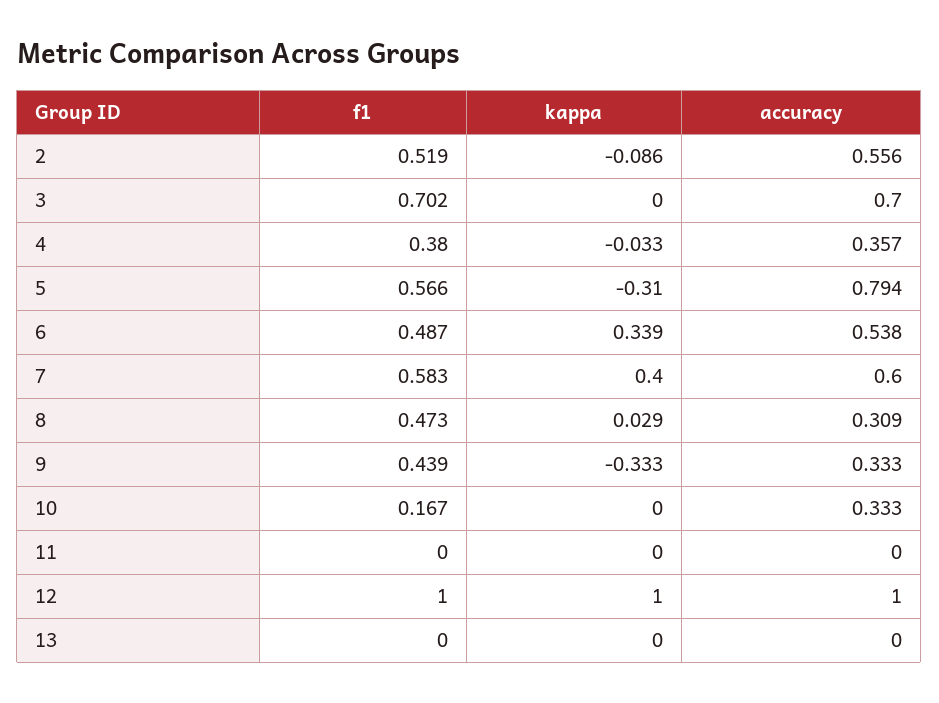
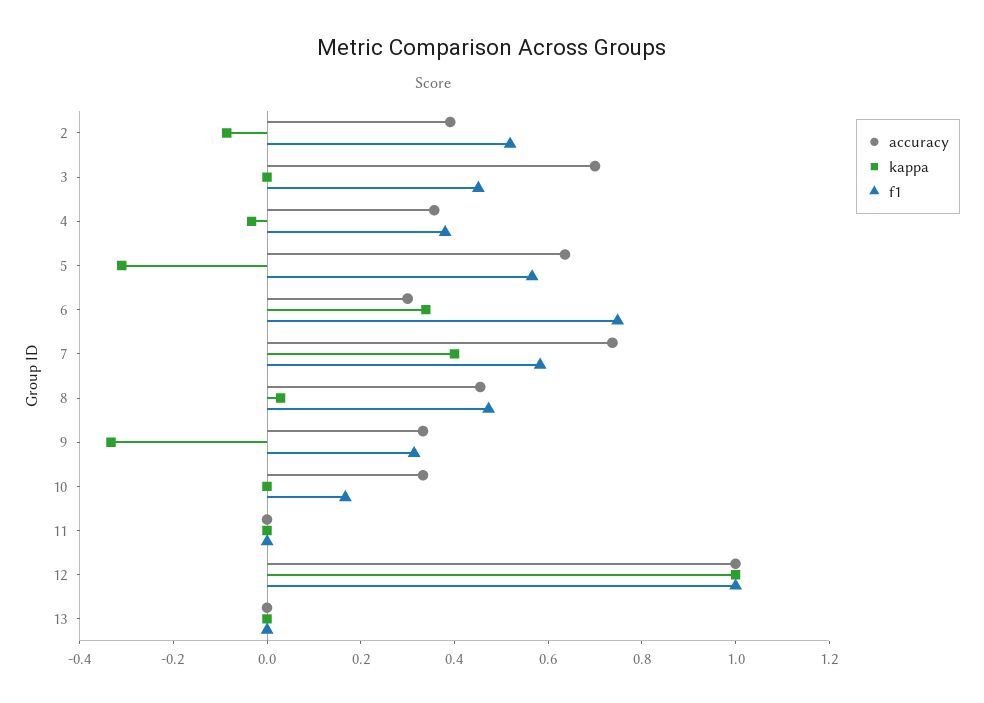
  {
    "f1": {
      "2": 0.519,
-     "3": 0.702,
+     "3": 0.45,
      "4": 0.38,
      "5": 0.566,
-     "6": 0.487,
+     "6": 0.75,
      "7": 0.583,
      "8": 0.473,
-     "9": 0.439,
+     "9": 0.3,
      "10": 0.167,
      "11": 0,
      "12": 1,
      "13": 0
    },
    "kappa": {
      "2": -0.086,
      "3": 0,
      "4": -0.033,
      "5": -0.31,
      "6": 0.339,
      "7": 0.4,
      "8": 0.029,
      "9": -0.333,
      "10": 0,
      "11": 0,
      "12": 1,
      "13": 0
    },
    "accuracy": {
-     "2": 0.556,
+     "2": 0.4,
      "3": 0.7,
      "4": 0.357,
-     "5": 0.794,
+     "5": 0.65,
-     "6": 0.538,
+     "6": 0.3,
-     "7": 0.6,
+     "7": 0.75,
-     "8": 0.309,
+     "8": 0.45,
      "9": 0.333,
      "10": 0.333,
      "11": 0,
      "12": 1,
      "13": 0
    }
  }

